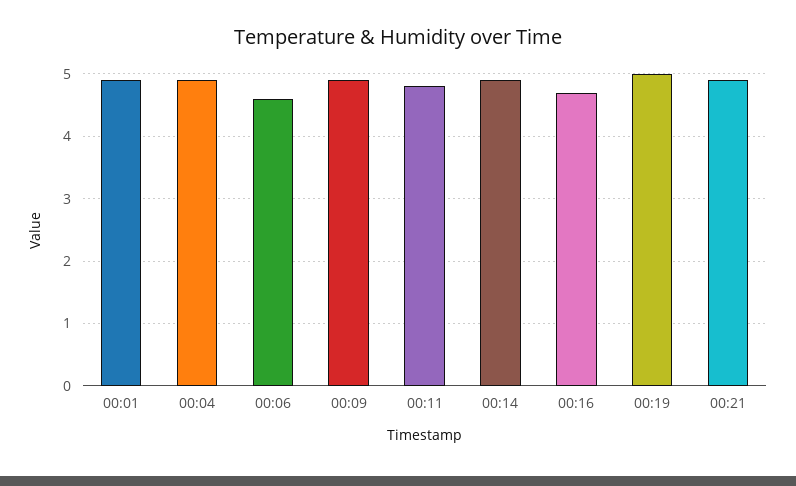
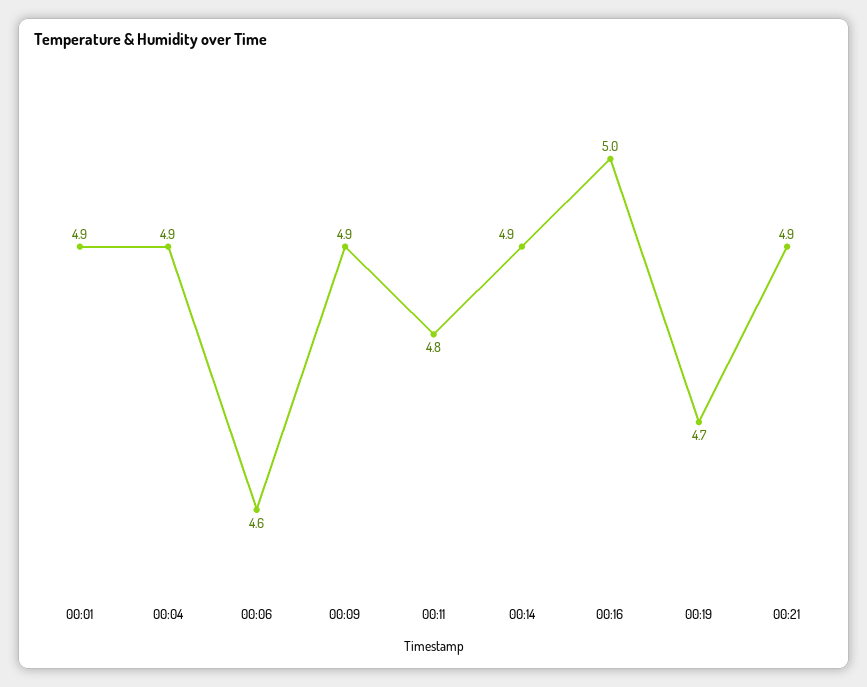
  {
    "00:01": 4.9,
    "00:04": 4.9,
    "00:06": 4.6,
    "00:09": 4.9,
    "00:11": 4.8,
    "00:14": 4.9,
-   "00:16": 4.7,
+   "00:16": 5,
-   "00:19": 5,
+   "00:19": 4.7,
    "00:21": 4.9
  }

